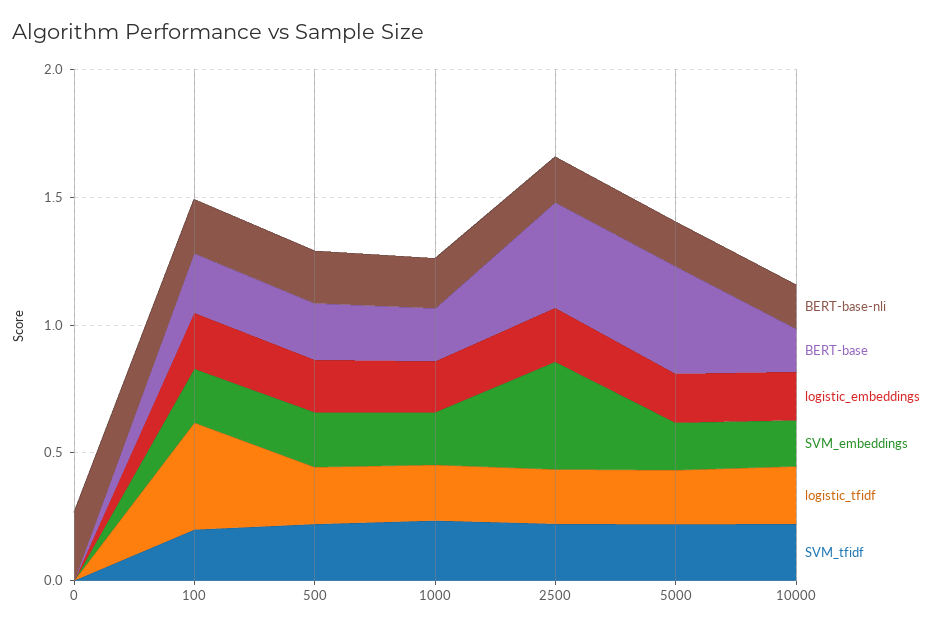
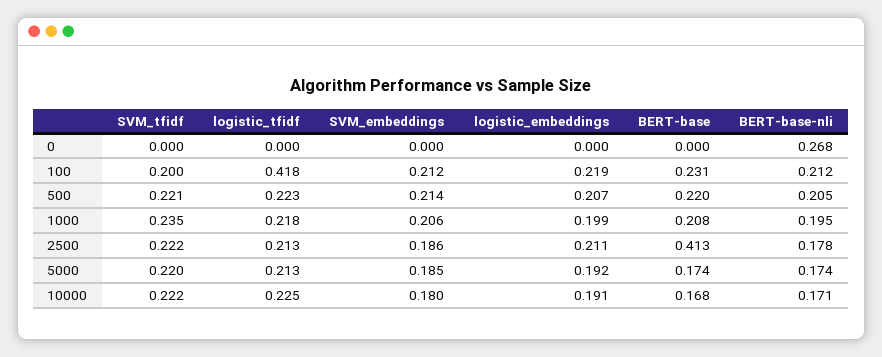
  {
    "BERT-base-nli": {
      "0": 0.268,
      "100": 0.212,
      "500": 0.205,
      "1000": 0.195,
      "2500": 0.178,
      "5000": 0.174,
      "10000": 0.171
    },
    "BERT-base": {
      "0": 0,
      "100": 0.231,
      "500": 0.22,
      "1000": 0.208,
      "2500": 0.413,
-     "5000": 0.4,
+     "5000": 0.174,
      "10000": 0.168
    },
    "logistic_embeddings": {
      "0": 0,
      "100": 0.219,
      "500": 0.207,
      "1000": 0.199,
      "2500": 0.211,
      "5000": 0.192,
      "10000": 0.191
    },
    "SVM_embeddings": {
      "0": 0,
      "100": 0.212,
      "500": 0.214,
      "1000": 0.206,
-     "2500": 0.4,
+     "2500": 0.186,
      "5000": 0.185,
      "10000": 0.18
    },
    "logistic_tfidf": {
      "0": 0,
      "100": 0.418,
      "500": 0.223,
      "1000": 0.218,
      "2500": 0.213,
      "5000": 0.213,
      "10000": 0.225
    },
    "SVM_tfidf": {
      "0": 0,
      "100": 0.2,
      "500": 0.221,
      "1000": 0.235,
      "2500": 0.222,
      "5000": 0.22,
      "10000": 0.222
    }
  }

